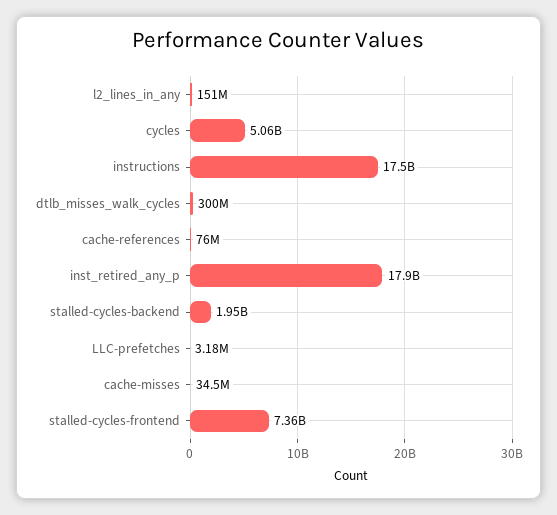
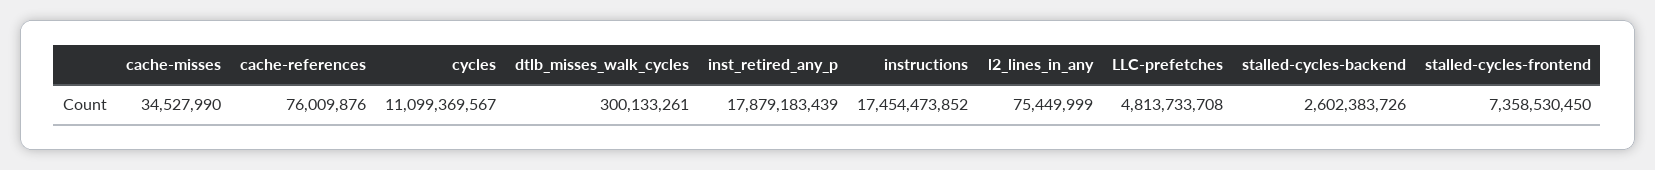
  {
-   "l2_lines_in_any": 151000000,
+   "l2_lines_in_any": 75449999,
-   "cycles": 5060000000,
+   "cycles": 11099369567,
    "instructions": 17454473852,
    "dtlb_misses_walk_cycles": 300133261,
    "cache-references": 76009876,
    "inst_retired_any_p": 17879183439,
-   "stalled-cycles-backend": 1950000000,
+   "stalled-cycles-backend": 2602383726,
-   "LLC-prefetches": 3180000,
+   "LLC-prefetches": 4813733708,
    "cache-misses": 34527990,
    "stalled-cycles-frontend": 7358530450
  }

